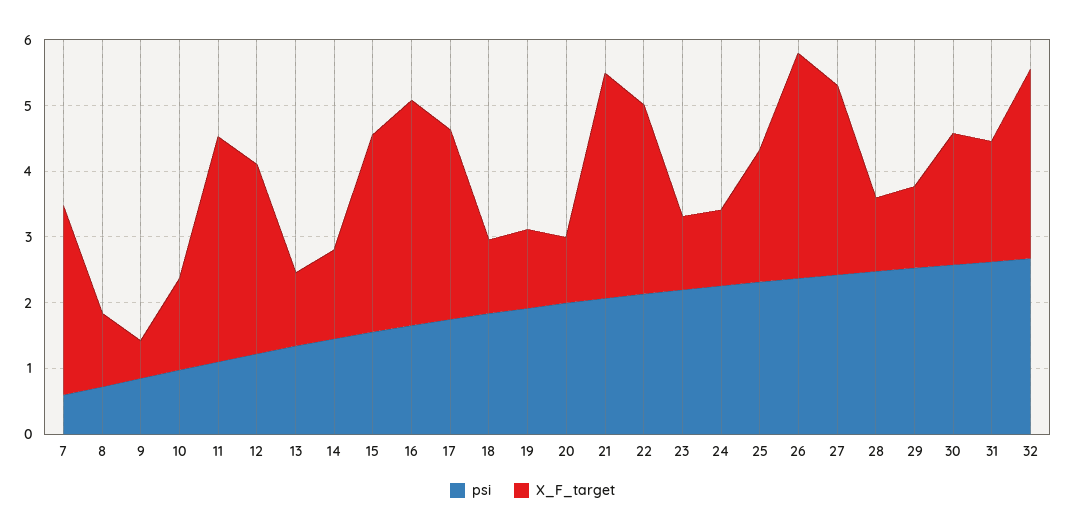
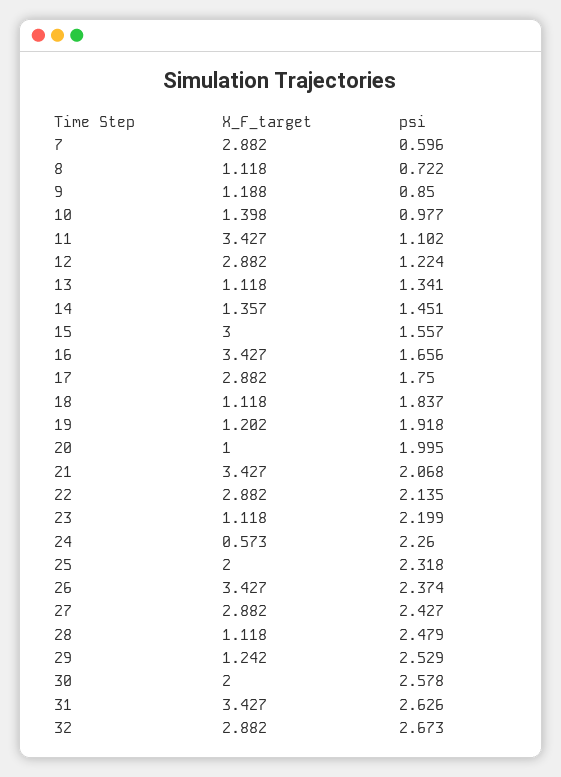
  {
    "psi": {
      "7": 0.596,
      "8": 0.722,
      "9": 0.85,
      "10": 0.977,
      "11": 1.102,
      "12": 1.224,
      "13": 1.341,
      "14": 1.451,
      "15": 1.557,
      "16": 1.656,
      "17": 1.75,
      "18": 1.837,
      "19": 1.918,
      "20": 1.995,
      "21": 2.068,
      "22": 2.135,
      "23": 2.199,
      "24": 2.26,
      "25": 2.318,
      "26": 2.374,
      "27": 2.427,
      "28": 2.479,
      "29": 2.529,
      "30": 2.578,
      "31": 2.626,
      "32": 2.673
    },
    "X_F_target": {
      "7": 2.882,
      "8": 1.118,
-     "9": 0.6,
+     "9": 1.188,
      "10": 1.398,
      "11": 3.427,
      "12": 2.882,
      "13": 1.118,
      "14": 1.357,
      "15": 3,
      "16": 3.427,
      "17": 2.882,
      "18": 1.118,
      "19": 1.202,
      "20": 1,
      "21": 3.427,
      "22": 2.882,
      "23": 1.118,
-     "24": 1.2,
+     "24": 0.573,
      "25": 2,
      "26": 3.427,
      "27": 2.882,
      "28": 1.118,
      "29": 1.242,
      "30": 2,
-     "31": 1.8,
+     "31": 3.427,
      "32": 2.882
    }
  }

